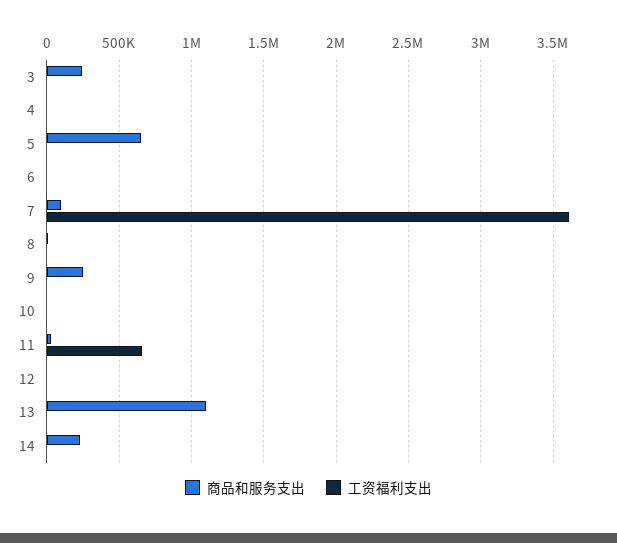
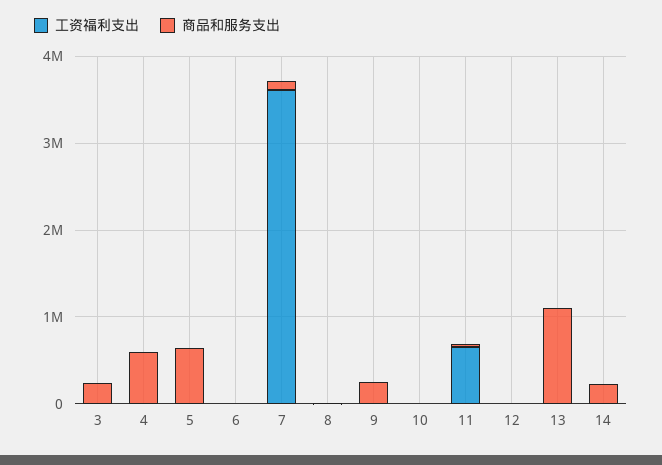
  {
    "商品和服务支出": {
      "3": 250000,
-     "4": 0,
+     "4": 600000,
      "5": 650000,
      "6": 0,
      "7": 100000,
      "8": 0,
      "9": 250000,
      "10": 0,
      "11": 50000,
      "12": 0,
      "13": 1100000,
      "14": 250000
    },
    "工资福利支出": {
      "3": 0,
      "4": 0,
      "5": 0,
      "6": 0,
      "7": 3600000,
      "8": 0,
      "9": 0,
      "10": 0,
      "11": 650000,
      "12": 0,
      "13": 0,
      "14": 0
    }
  }

